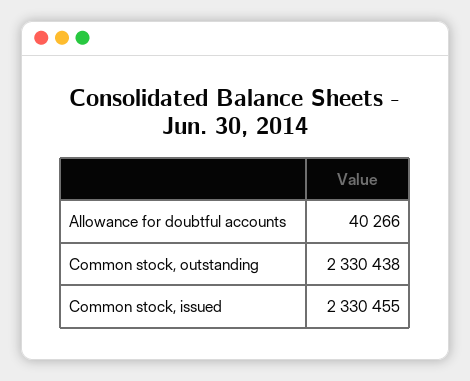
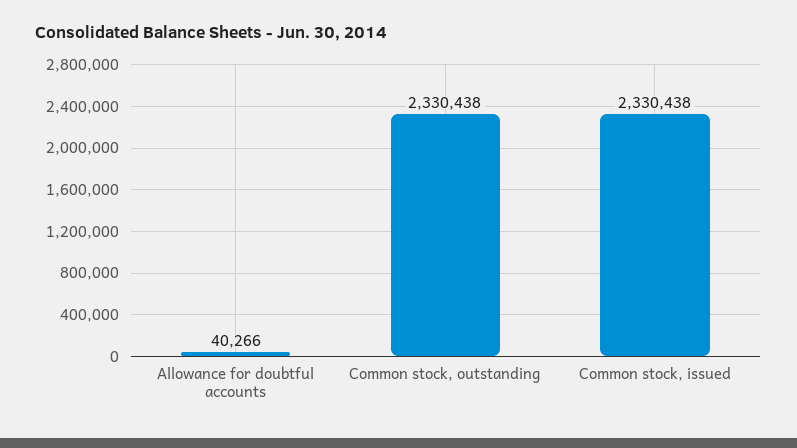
  {
    "Allowance for doubtful accounts": 40266,
    "Common stock, outstanding": 2330438,
-   "Common stock, issued": 2330455
+   "Common stock, issued": 2330438
  }

